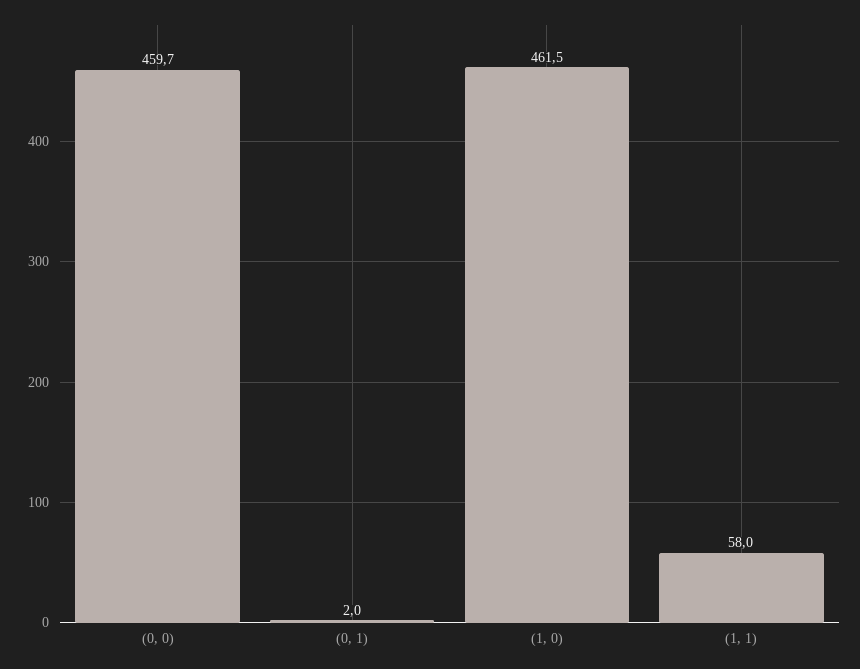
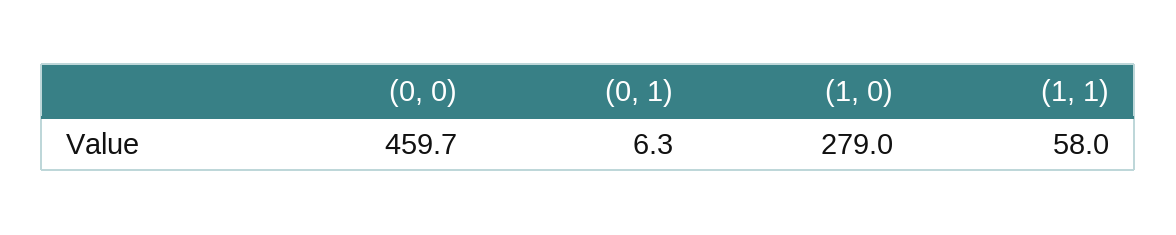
  {
    "(0, 0)": 459.7,
-   "(0, 1)": 2,
+   "(0, 1)": 6.3,
-   "(1, 0)": 461.5,
+   "(1, 0)": 279,
    "(1, 1)": 58
  }

